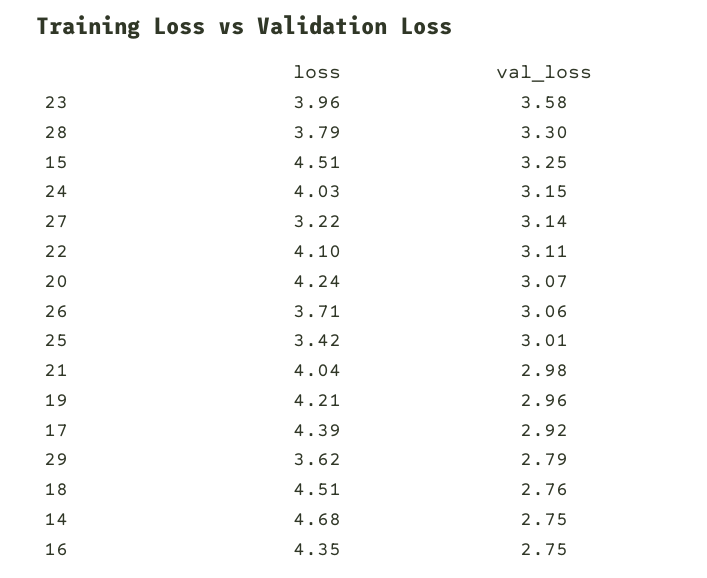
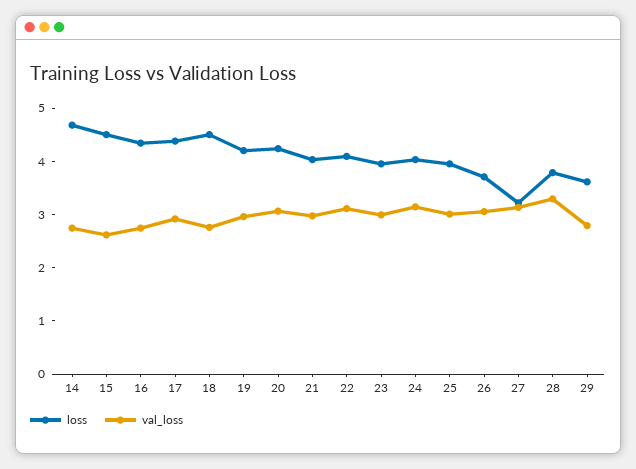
  {
    "loss": {
      "23": 3.96,
      "28": 3.79,
      "15": 4.51,
      "24": 4.03,
      "27": 3.22,
      "22": 4.1,
      "20": 4.24,
      "26": 3.71,
-     "25": 3.42,
+     "25": 4,
      "21": 4.04,
      "19": 4.21,
      "17": 4.39,
      "29": 3.62,
      "18": 4.51,
      "14": 4.68,
      "16": 4.35
    },
    "val_loss": {
-     "23": 3.58,
+     "23": 3,
      "28": 3.3,
-     "15": 3.25,
+     "15": 2.6,
      "24": 3.15,
      "27": 3.14,
      "22": 3.11,
      "20": 3.07,
      "26": 3.06,
      "25": 3.01,
      "21": 2.98,
      "19": 2.96,
      "17": 2.92,
      "29": 2.79,
      "18": 2.76,
      "14": 2.75,
      "16": 2.75
    }
  }

